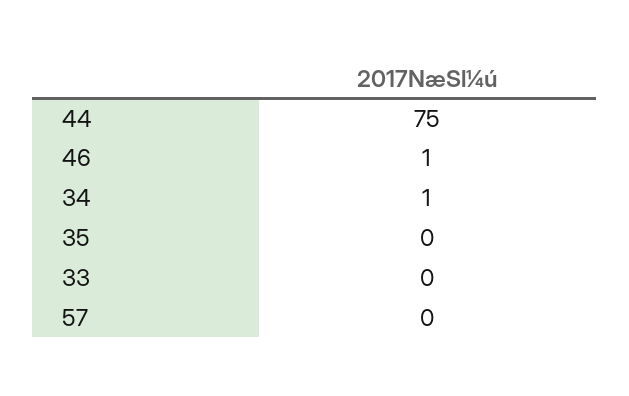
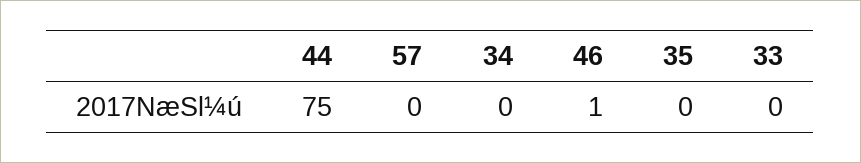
  {
    "44": 75,
    "46": 1,
-   "34": 1,
+   "34": 0,
    "35": 0,
    "33": 0,
    "57": 0
  }

